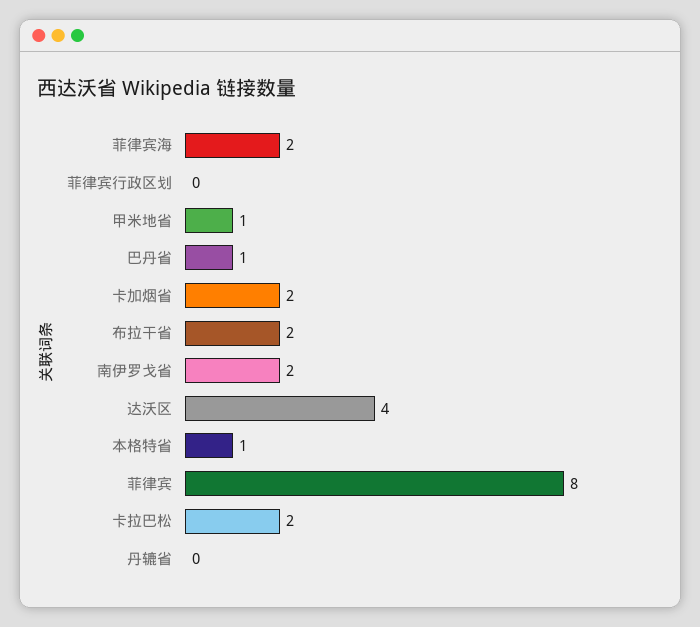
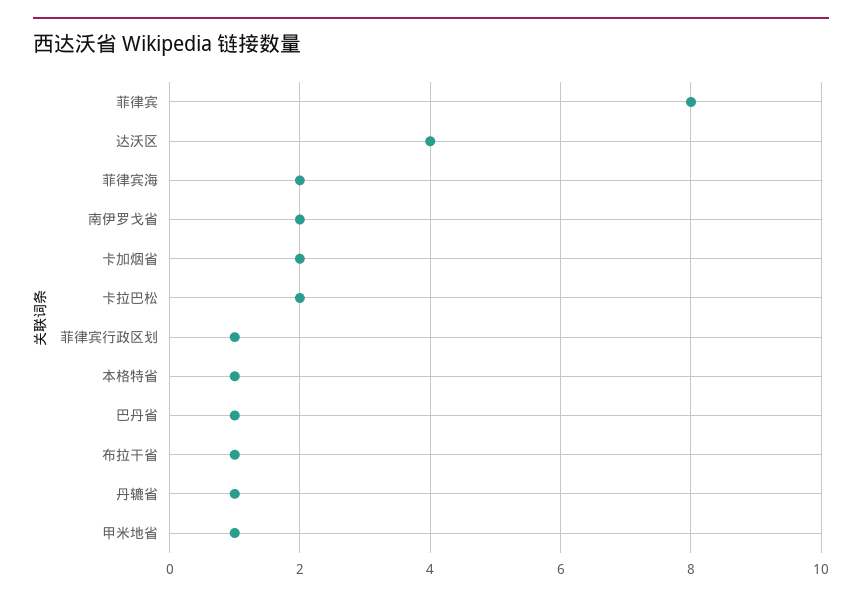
  {
    "菲律宾海": 2,
-   "菲律宾行政区划": 0,
+   "菲律宾行政区划": 1,
    "甲米地省": 1,
    "巴丹省": 1,
    "卡加烟省": 2,
-   "布拉干省": 2,
+   "布拉干省": 1,
    "南伊罗戈省": 2,
    "达沃区": 4,
    "本格特省": 1,
    "菲律宾": 8,
    "卡拉巴松": 2,
-   "丹辘省": 0
+   "丹辘省": 1
  }

